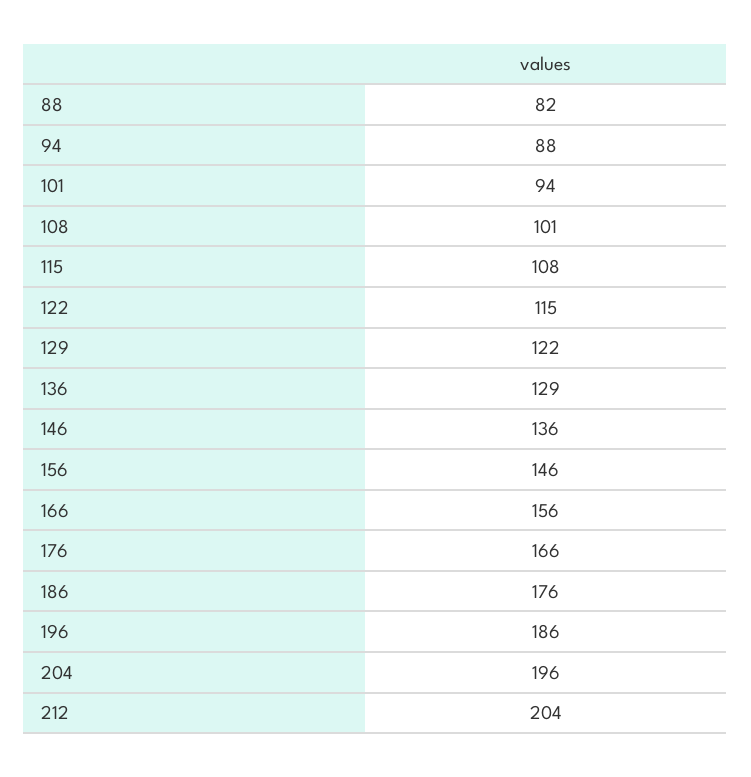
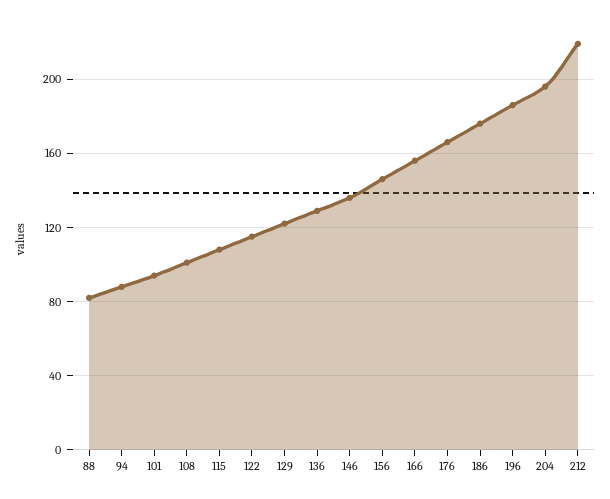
  {
    "88": 82,
    "94": 88,
    "101": 94,
    "108": 101,
    "115": 108,
    "122": 115,
    "129": 122,
    "136": 129,
    "146": 136,
    "156": 146,
    "166": 156,
    "176": 166,
    "186": 176,
    "196": 186,
    "204": 196,
-   "212": 204
+   "212": 220
  }

